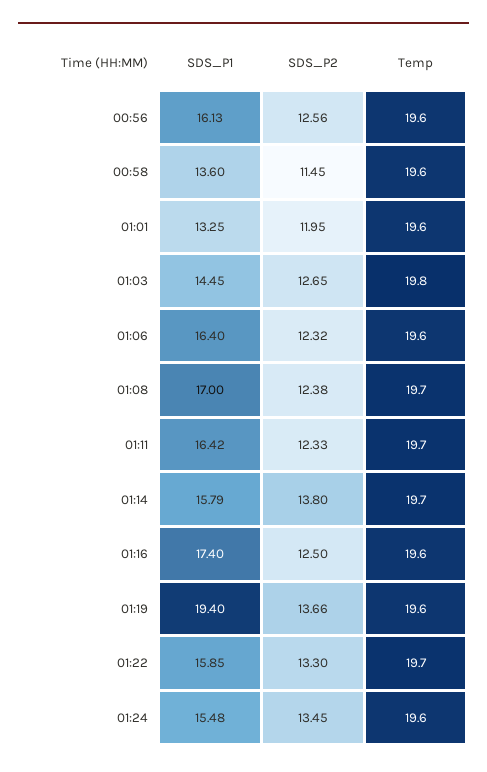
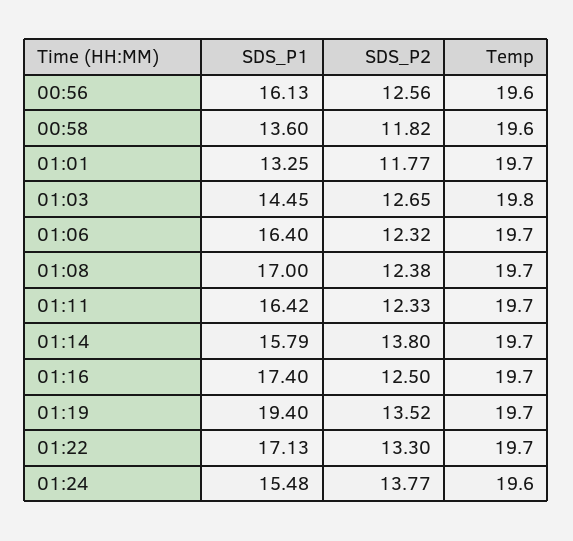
  {
    "SDS_P1": {
      "00:56": 16.13,
      "00:58": 13.6,
      "01:01": 13.25,
      "01:03": 14.45,
      "01:06": 16.4,
      "01:08": 17,
      "01:11": 16.42,
      "01:14": 15.79,
      "01:16": 17.4,
      "01:19": 19.4,
-     "01:22": 15.85,
+     "01:22": 17.13,
      "01:24": 15.48
    },
    "SDS_P2": {
      "00:56": 12.56,
-     "00:58": 11.45,
+     "00:58": 11.82,
-     "01:01": 11.95,
+     "01:01": 11.77,
      "01:03": 12.65,
      "01:06": 12.32,
      "01:08": 12.38,
      "01:11": 12.33,
      "01:14": 13.8,
      "01:16": 12.5,
-     "01:19": 13.66,
+     "01:19": 13.52,
      "01:22": 13.3,
-     "01:24": 13.45
+     "01:24": 13.77
    },
    "Temp": {
      "00:56": 19.6,
      "00:58": 19.6,
-     "01:01": 19.6,
+     "01:01": 19.7,
      "01:03": 19.8,
-     "01:06": 19.6,
+     "01:06": 19.7,
      "01:08": 19.7,
      "01:11": 19.7,
      "01:14": 19.7,
-     "01:16": 19.6,
+     "01:16": 19.7,
-     "01:19": 19.6,
+     "01:19": 19.7,
      "01:22": 19.7,
      "01:24": 19.6
    }
  }

